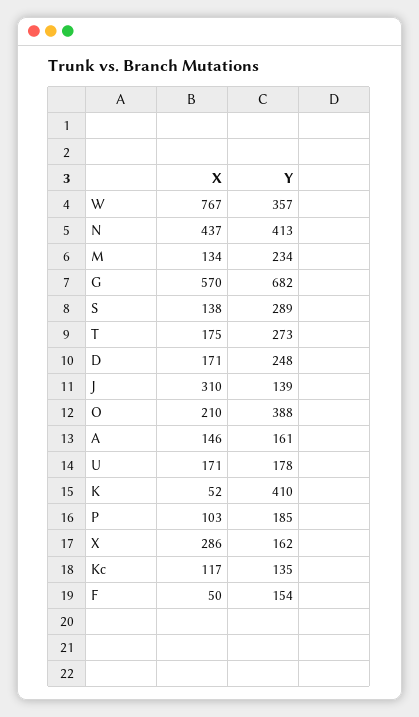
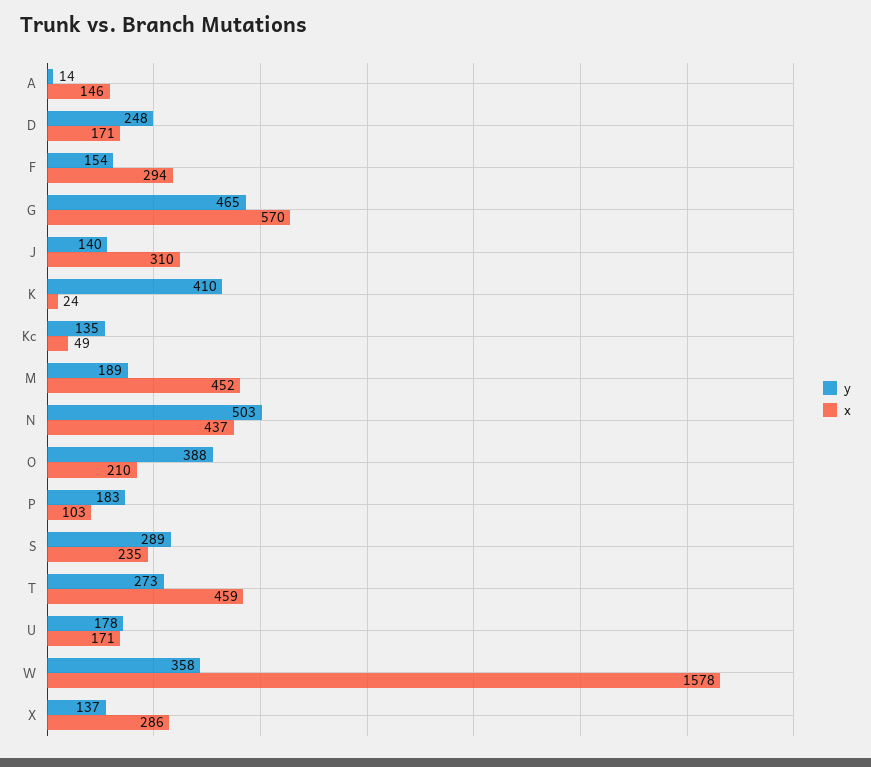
  {
    "X": {
-     "W": 767,
+     "W": 1578,
      "N": 437,
-     "M": 134,
+     "M": 452,
      "G": 570,
-     "S": 138,
+     "S": 235,
-     "T": 175,
+     "T": 459,
      "D": 171,
      "J": 310,
      "O": 210,
      "A": 146,
      "U": 171,
-     "K": 52,
+     "K": 24,
      "P": 103,
      "X": 286,
-     "Kc": 117,
+     "Kc": 49,
-     "F": 50
+     "F": 294
    },
    "Y": {
-     "W": 357,
+     "W": 358,
-     "N": 413,
+     "N": 503,
-     "M": 234,
+     "M": 189,
-     "G": 682,
+     "G": 465,
      "S": 289,
      "T": 273,
      "D": 248,
-     "J": 139,
+     "J": 140,
      "O": 388,
-     "A": 161,
+     "A": 14,
      "U": 178,
      "K": 410,
-     "P": 185,
+     "P": 183,
-     "X": 162,
+     "X": 137,
      "Kc": 135,
      "F": 154
    }
  }

